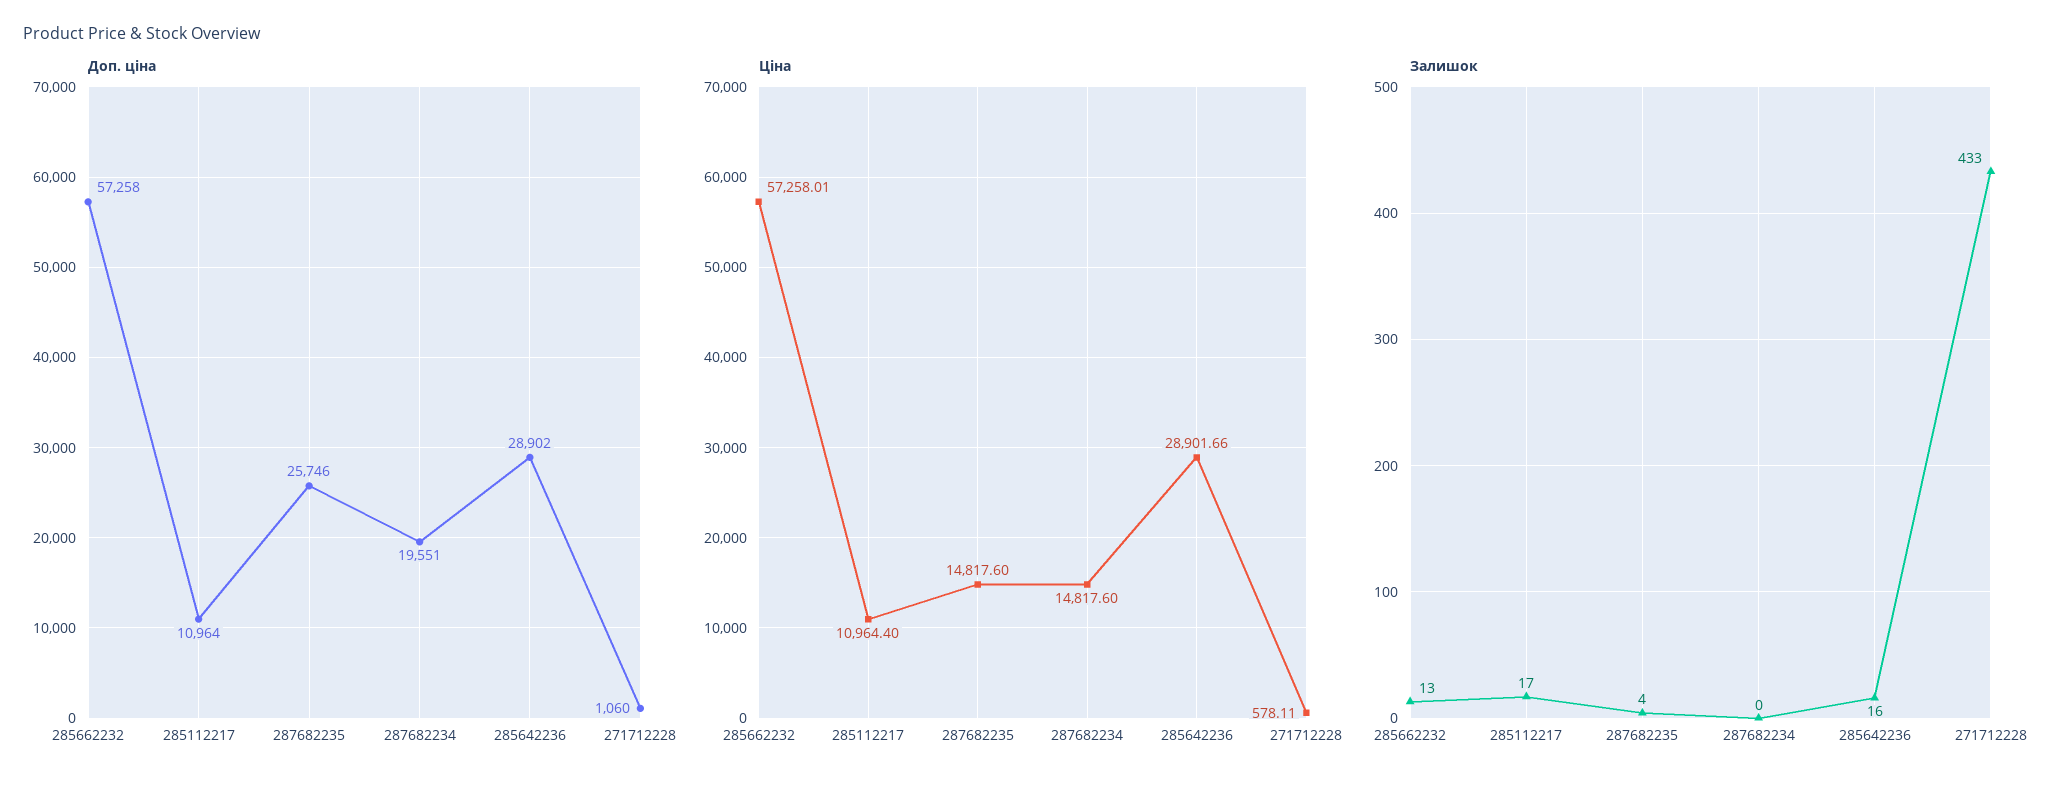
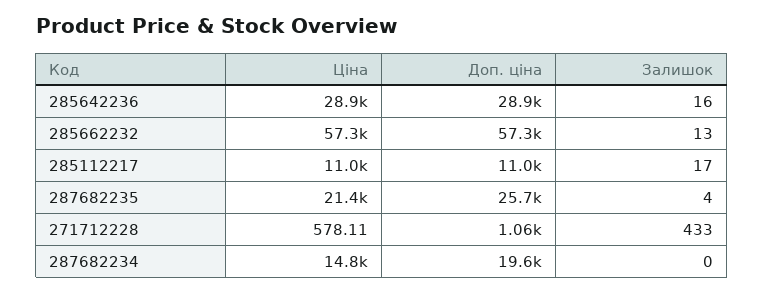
  {
    "Доп. ціна": {
      "285662232": 57258,
      "285112217": 10964,
      "287682235": 25746,
      "287682234": 19551,
      "285642236": 28902,
      "271712228": 1060
    },
    "Ціна": {
      "285662232": 57258.01,
      "285112217": 10964.4,
-     "287682235": 14817.6,
+     "287682235": 21400,
      "287682234": 14817.6,
      "285642236": 28901.66,
      "271712228": 578.11
    },
    "Залишок": {
      "285662232": 13,
      "285112217": 17,
      "287682235": 4,
      "287682234": 0,
      "285642236": 16,
      "271712228": 433
    }
  }

